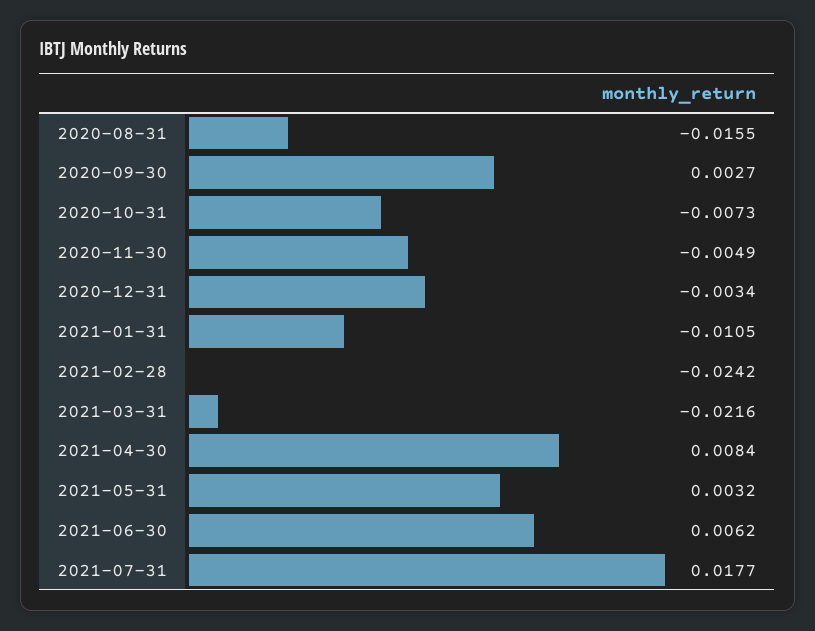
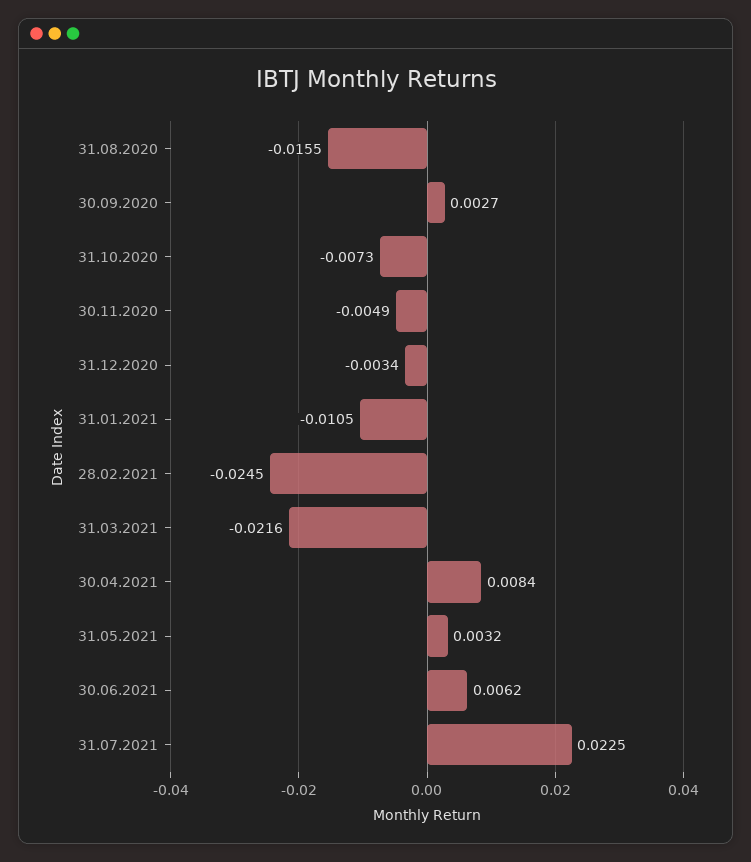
  {
    "2020-08-31": -0.0155,
    "2020-09-30": 0.0027,
    "2020-10-31": -0.0073,
    "2020-11-30": -0.0049,
    "2020-12-31": -0.0034,
    "2021-01-31": -0.0105,
-   "2021-02-28": -0.0242,
+   "2021-02-28": -0.0245,
    "2021-03-31": -0.0216,
    "2021-04-30": 0.0084,
    "2021-05-31": 0.0032,
    "2021-06-30": 0.0062,
-   "2021-07-31": 0.0177
+   "2021-07-31": 0.0225
  }

